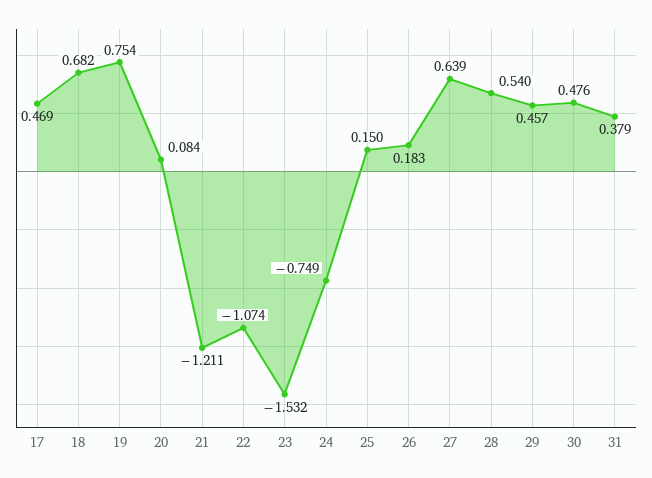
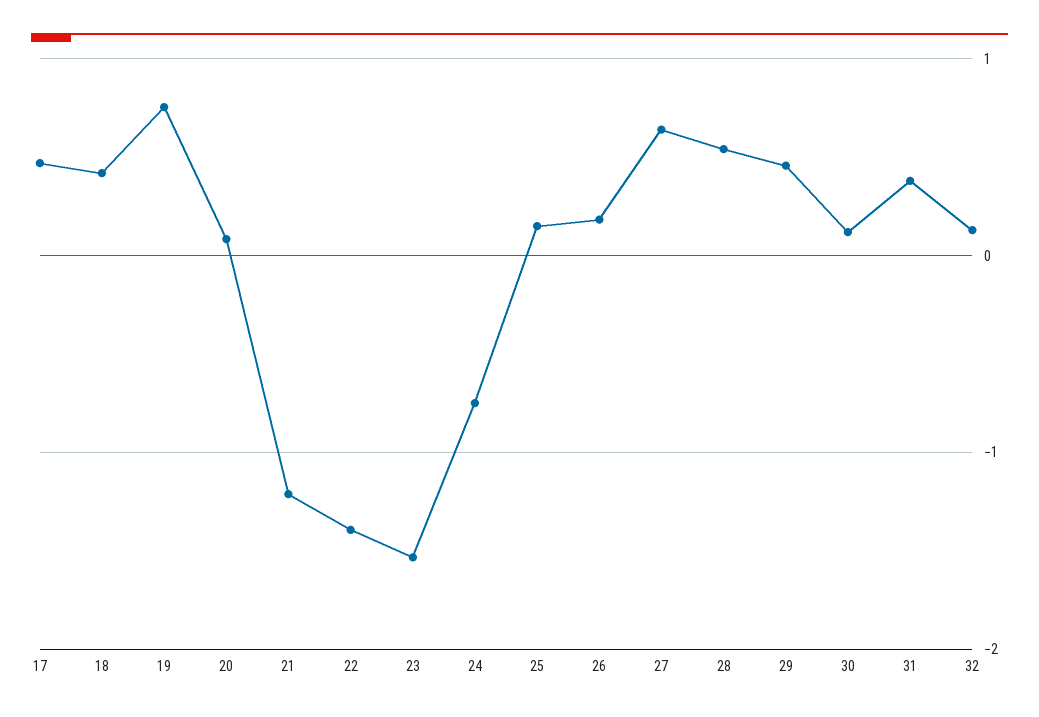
  {
    "17": 0.469,
-   "18": 0.682,
+   "18": 0.4,
    "19": 0.754,
    "20": 0.084,
    "21": -1.211,
-   "22": -1.074,
+   "22": -1.4,
    "23": -1.532,
    "24": -0.749,
    "25": 0.15,
    "26": 0.183,
    "27": 0.639,
    "28": 0.54,
    "29": 0.457,
-   "30": 0.476,
+   "30": 0.1,
-   "31": 0.379
+   "31": 0.379,
+   "32": 0.1
  }

